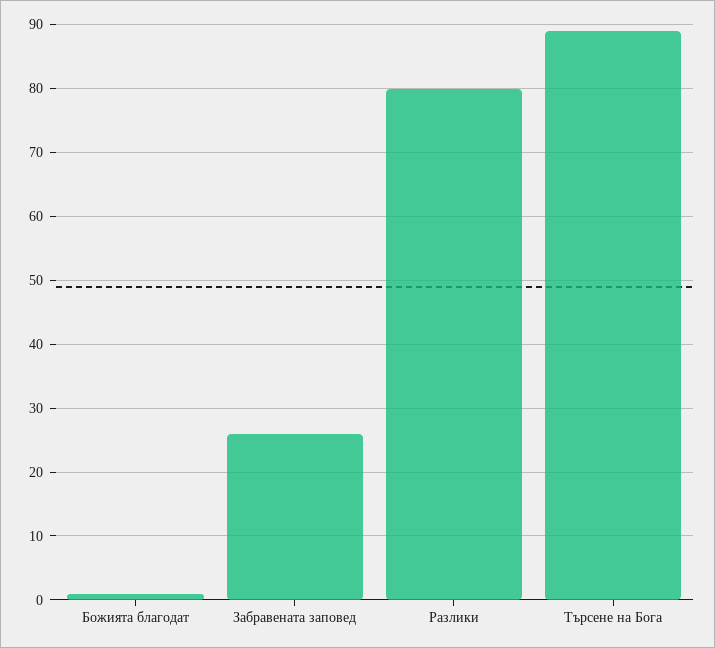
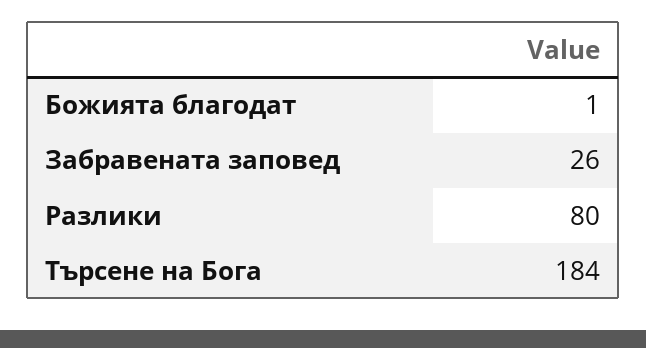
  {
    "Божията благодат": 1,
    "Забравената заповед": 26,
    "Разлики": 80,
-   "Търсене на Бога": 89
+   "Търсене на Бога": 184
  }

